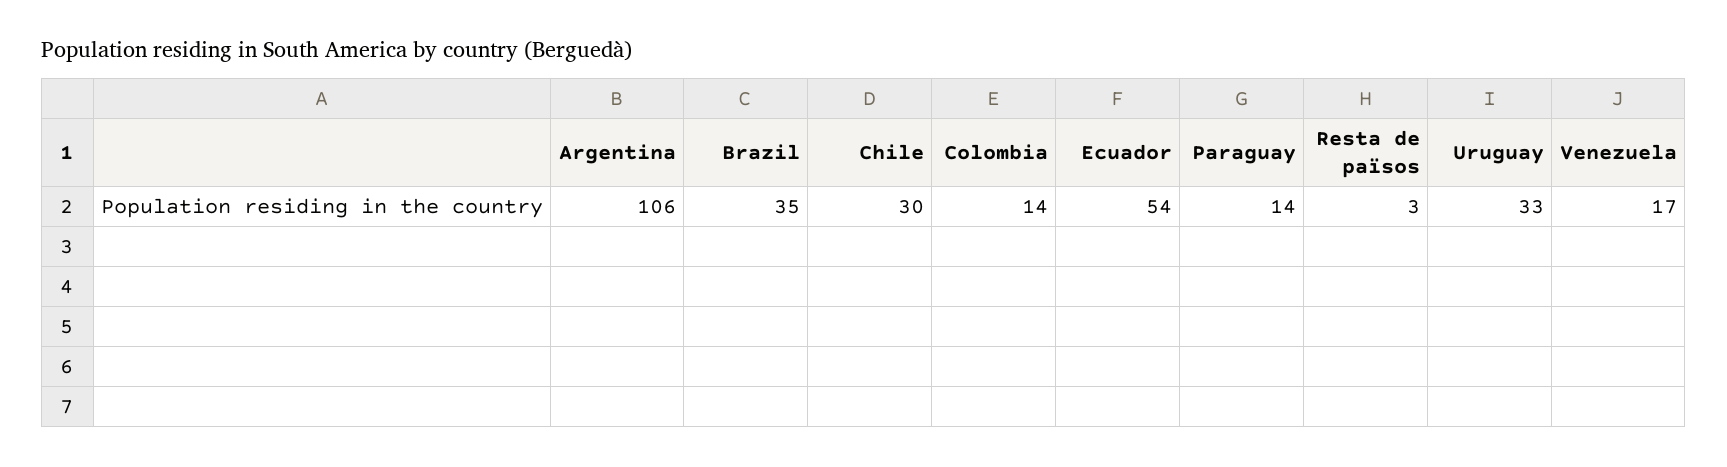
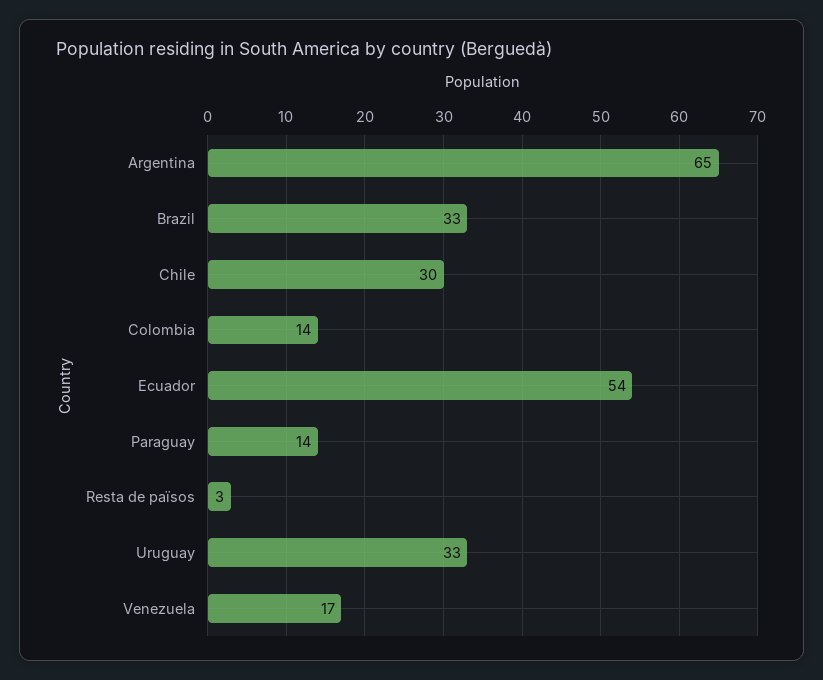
  {
-   "Argentina": 106,
+   "Argentina": 65,
-   "Brazil": 35,
+   "Brazil": 33,
    "Chile": 30,
    "Colombia": 14,
    "Ecuador": 54,
    "Paraguay": 14,
    "Resta de països": 3,
    "Uruguay": 33,
    "Venezuela": 17
  }

